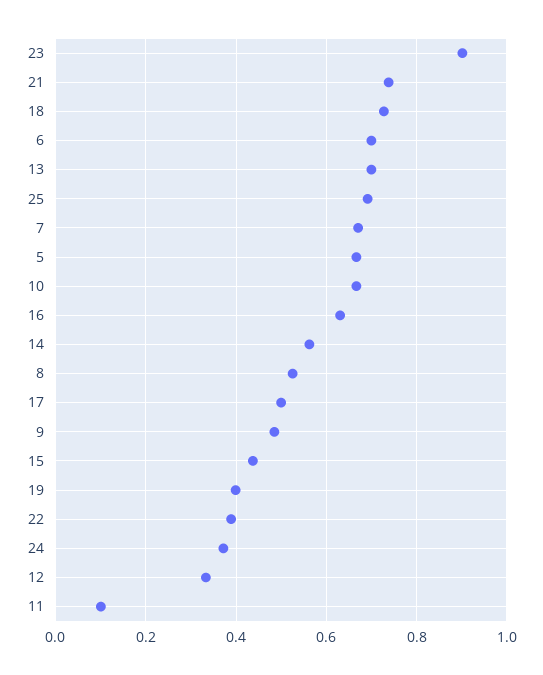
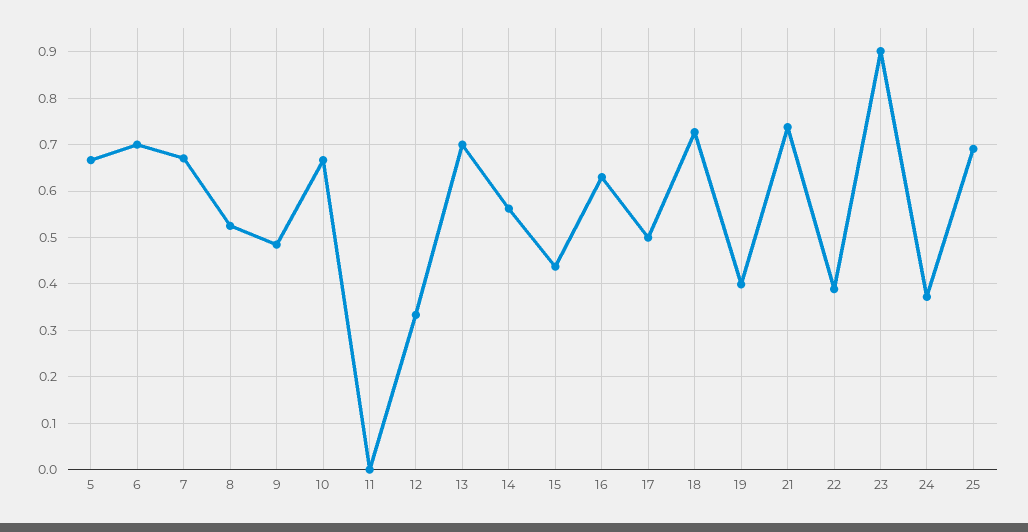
  {
    "23": 0.9,
    "21": 0.74,
    "18": 0.72,
    "6": 0.7,
    "13": 0.7,
    "25": 0.7,
    "7": 0.68,
    "5": 0.66,
    "10": 0.66,
    "16": 0.64,
    "14": 0.56,
    "8": 0.52,
    "17": 0.5,
    "9": 0.48,
    "15": 0.44,
    "19": 0.4,
    "22": 0.38,
    "24": 0.38,
    "12": 0.34,
-   "11": 0.1
+   "11": 0
  }

